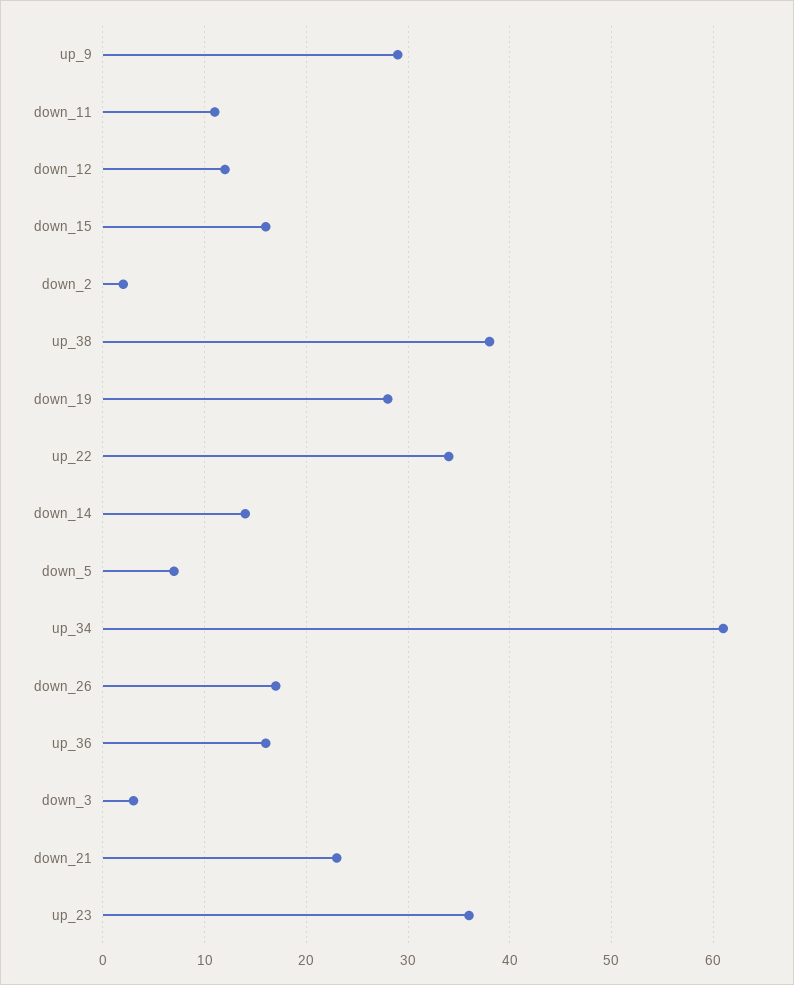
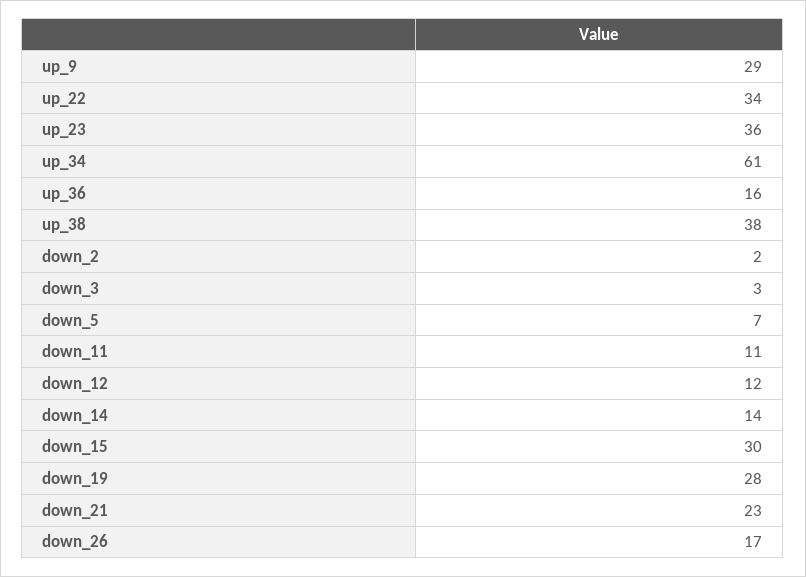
  {
    "up_9": 29,
    "down_11": 11,
    "down_12": 12,
-   "down_15": 16,
+   "down_15": 30,
    "down_2": 2,
    "up_38": 38,
    "down_19": 28,
    "up_22": 34,
    "down_14": 14,
    "down_5": 7,
    "up_34": 61,
    "down_26": 17,
    "up_36": 16,
    "down_3": 3,
    "down_21": 23,
    "up_23": 36
  }

